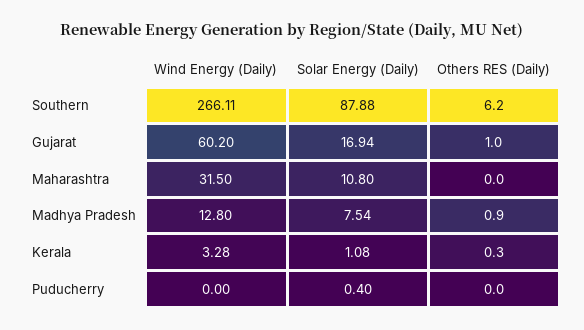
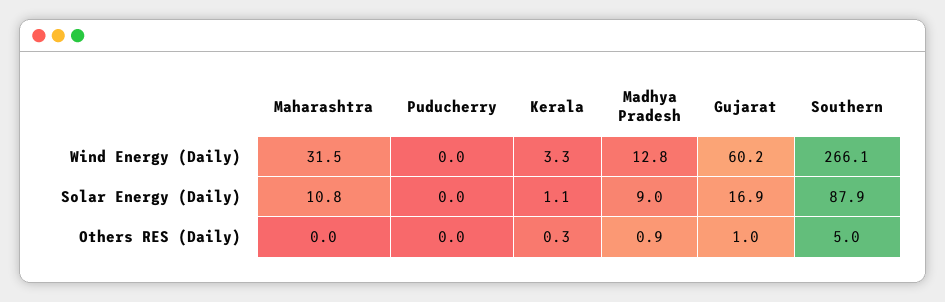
  {
    "Wind Energy (Daily)": {
      "Southern": 266.11,
      "Gujarat": 60.2,
      "Maharashtra": 31.5,
      "Madhya Pradesh": 12.8,
      "Kerala": 3.28,
      "Puducherry": 0
    },
    "Solar Energy (Daily)": {
      "Southern": 87.88,
      "Gujarat": 16.94,
      "Maharashtra": 10.8,
-     "Madhya Pradesh": 7.54,
+     "Madhya Pradesh": 9,
      "Kerala": 1.08,
-     "Puducherry": 0.4
+     "Puducherry": 0
    },
    "Others RES (Daily)": {
-     "Southern": 6.2,
+     "Southern": 5,
      "Gujarat": 1,
      "Maharashtra": 0,
      "Madhya Pradesh": 0.9,
      "Kerala": 0.3,
      "Puducherry": 0
    }
  }

